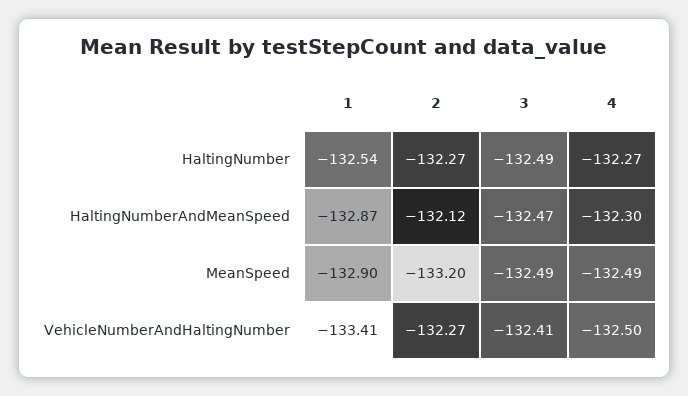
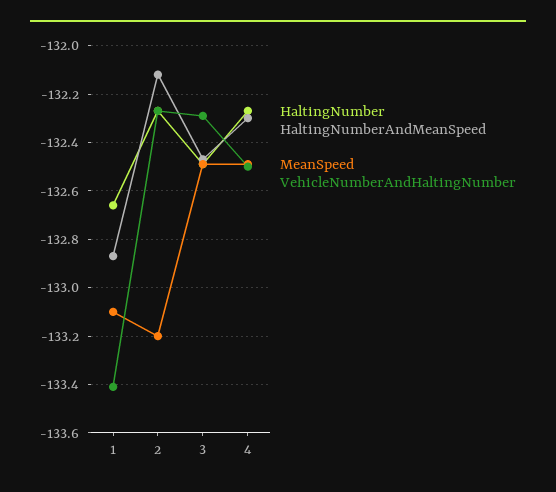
  {
    "HaltingNumber": {
-     "1": -132.54,
+     "1": -132.65,
      "2": -132.27,
      "3": -132.49,
      "4": -132.27
    },
    "HaltingNumberAndMeanSpeed": {
      "1": -132.87,
      "2": -132.12,
      "3": -132.47,
      "4": -132.3
    },
    "MeanSpeed": {
-     "1": -132.9,
+     "1": -133.1,
      "2": -133.2,
      "3": -132.49,
      "4": -132.49
    },
    "VehicleNumberAndHaltingNumber": {
      "1": -133.41,
      "2": -132.27,
-     "3": -132.41,
+     "3": -132.3,
      "4": -132.5
    }
  }

